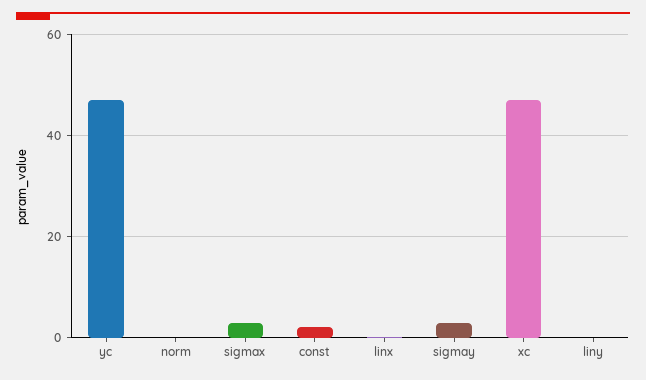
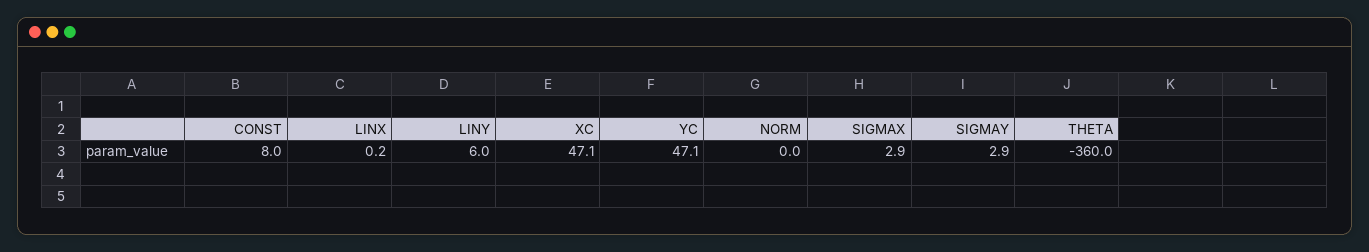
  {
    "yc": 47.1,
    "norm": 0,
    "sigmax": 2.9,
-   "const": 2,
+   "const": 8,
    "linx": 0.2,
    "sigmay": 2.9,
    "xc": 47.1,
-   "liny": 0
+   "liny": 6,
+   "THETA": -360
  }

